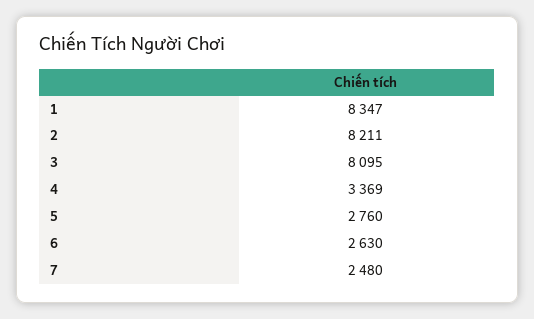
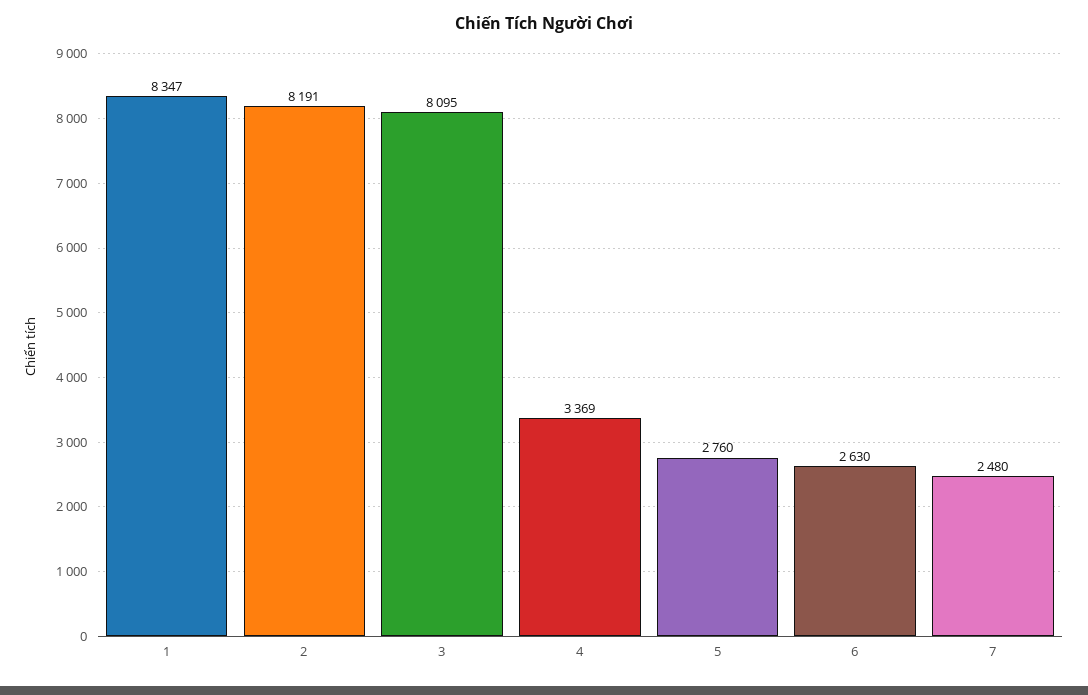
  {
    "1": 8347,
-   "2": 8211,
+   "2": 8191,
    "3": 8095,
    "4": 3369,
    "5": 2760,
    "6": 2630,
    "7": 2480
  }

